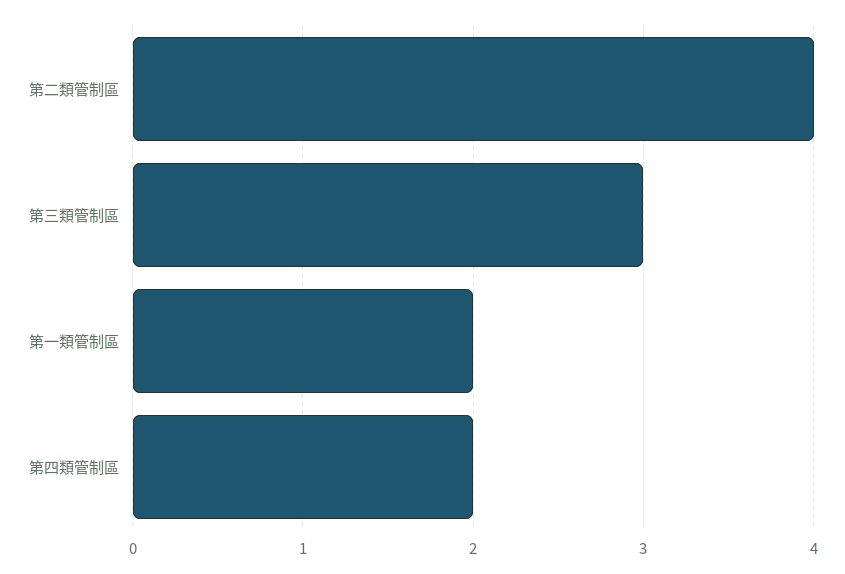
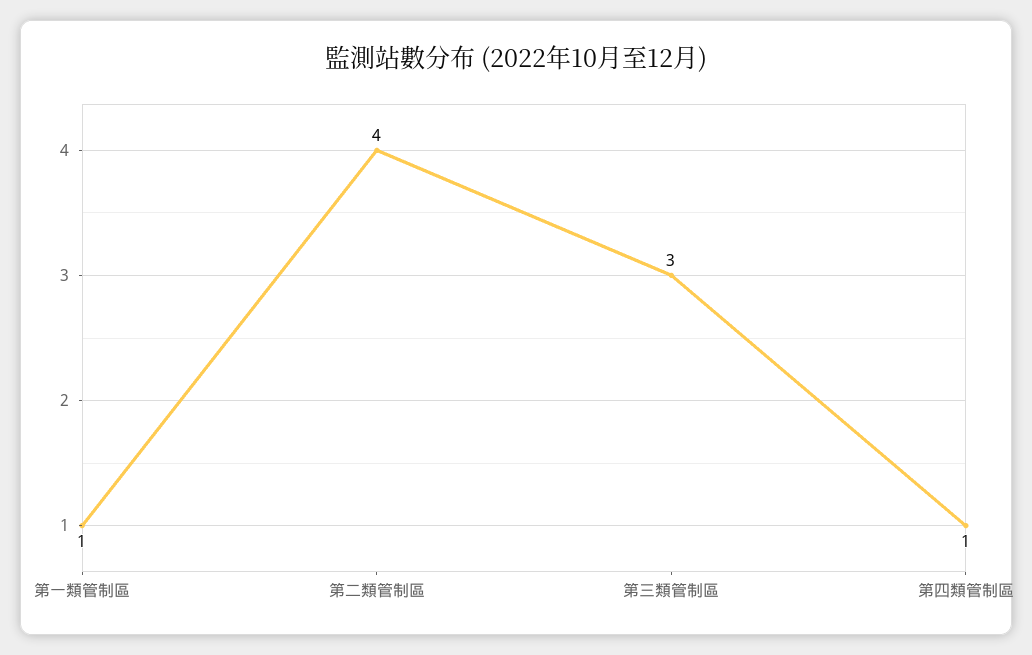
  {
    "第二類管制區": 4,
    "第三類管制區": 3,
-   "第一類管制區": 2,
+   "第一類管制區": 1,
-   "第四類管制區": 2
+   "第四類管制區": 1
  }

